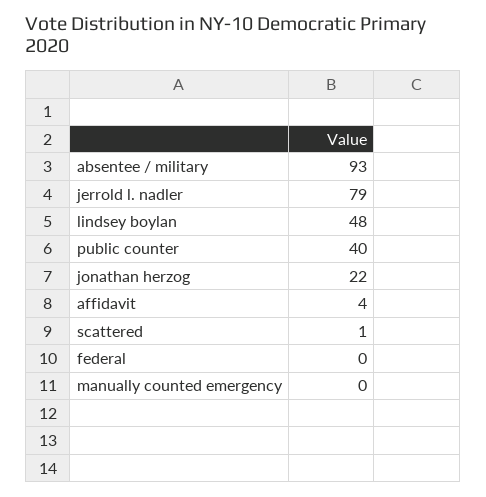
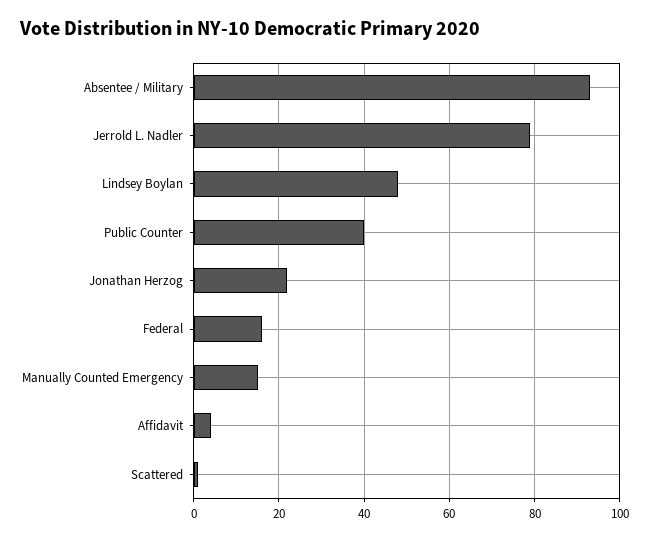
  {
    "absentee / military": 93,
    "jerrold l. nadler": 79,
    "lindsey boylan": 48,
    "public counter": 40,
    "jonathan herzog": 22,
    "affidavit": 4,
    "scattered": 1,
-   "federal": 0,
+   "federal": 15,
-   "manually counted emergency": 0
+   "manually counted emergency": 15
  }

